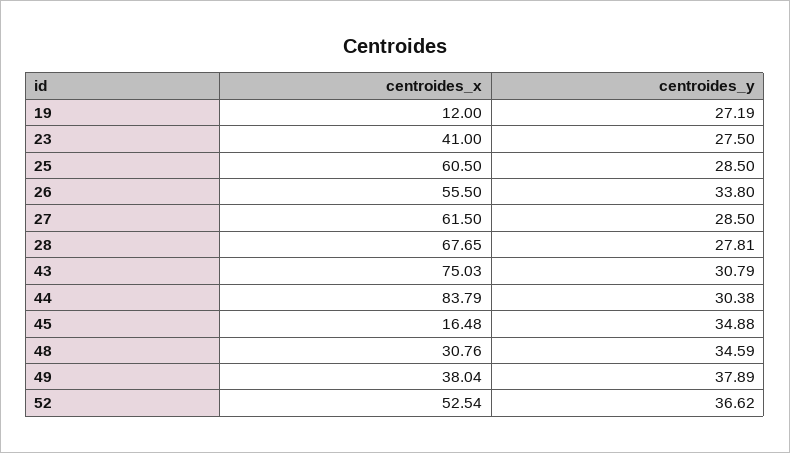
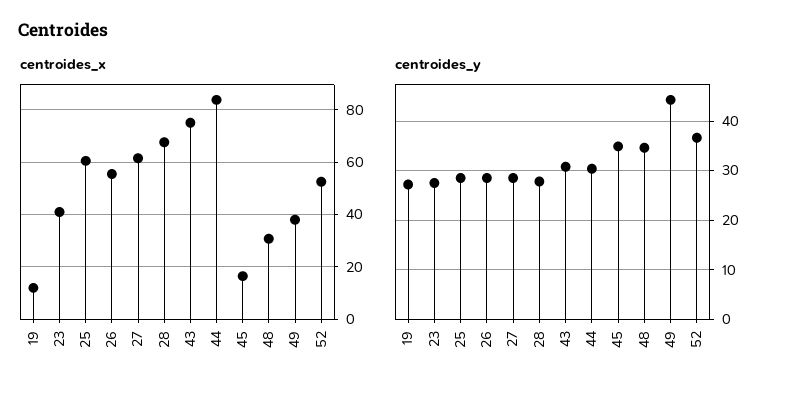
  {
    "centroides_x": {
      "19": 12,
      "23": 41,
      "25": 60.5,
      "26": 55.5,
      "27": 61.5,
      "28": 67.65,
      "43": 75.03,
      "44": 83.79,
      "45": 16.48,
      "48": 30.76,
      "49": 38.04,
      "52": 52.54
    },
    "centroides_y": {
      "19": 27.19,
      "23": 27.5,
      "25": 28.5,
-     "26": 33.8,
+     "26": 28,
      "27": 28.5,
      "28": 27.81,
      "43": 30.79,
      "44": 30.38,
      "45": 34.88,
      "48": 34.59,
-     "49": 37.89,
+     "49": 44,
      "52": 36.62
    }
  }

